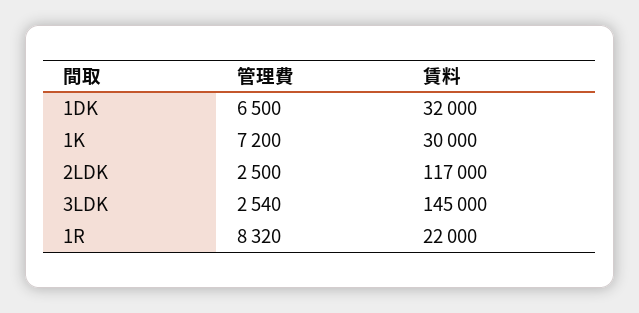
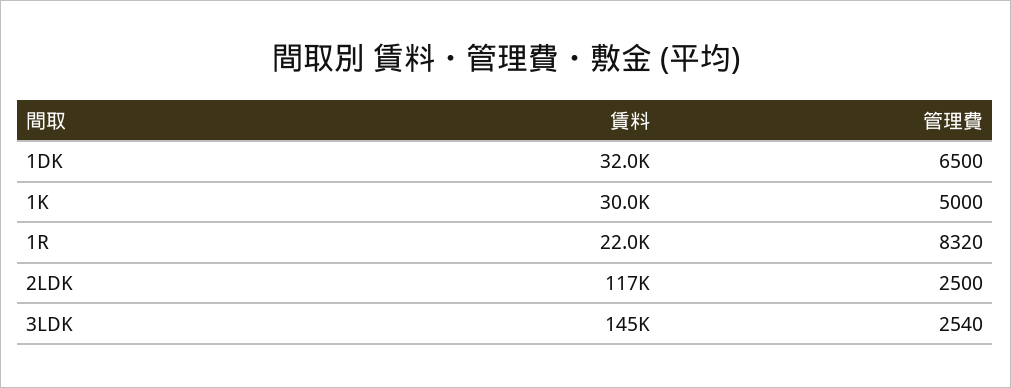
  {
    "管理費": {
      "1DK": 6500,
-     "1K": 7200,
+     "1K": 5000,
      "2LDK": 2500,
      "3LDK": 2540,
      "1R": 8320
    },
    "賃料": {
      "1DK": 32000,
      "1K": 30000,
      "2LDK": 117000,
      "3LDK": 145000,
      "1R": 22000
    }
  }

